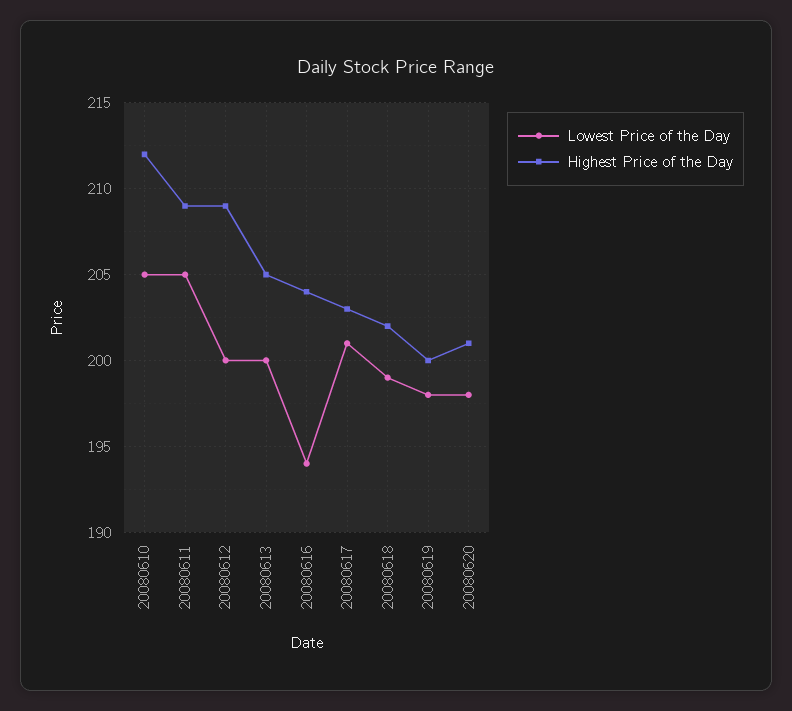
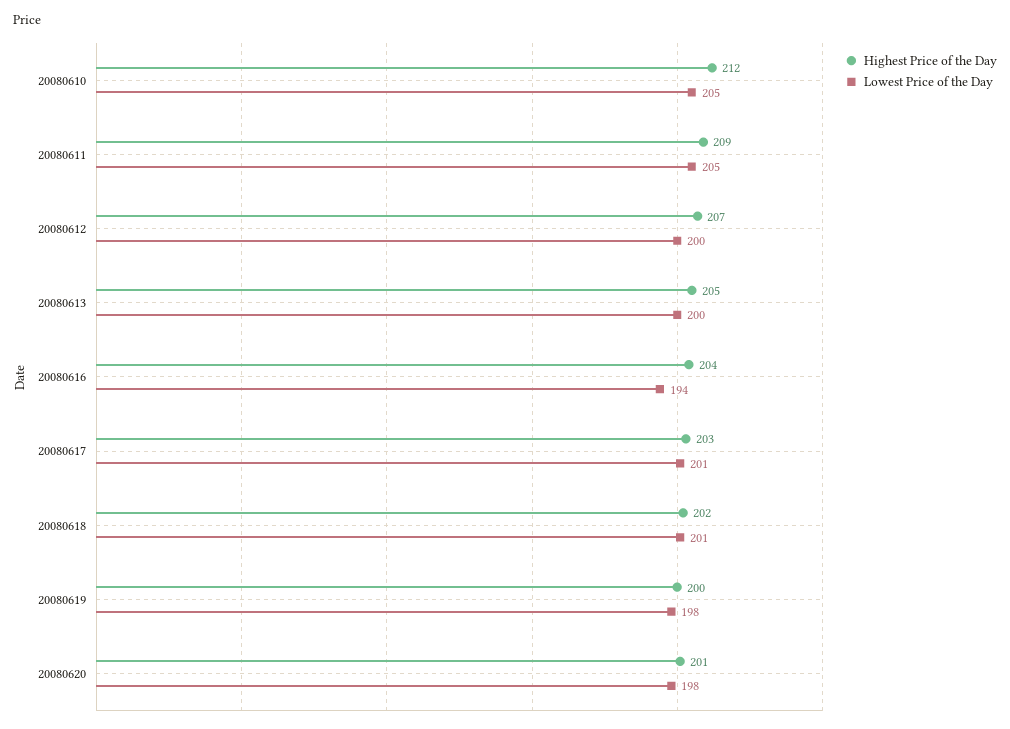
  {
    "Lowest Price of the Day": {
      "20080610": 205,
      "20080611": 205,
      "20080612": 200,
      "20080613": 200,
      "20080616": 194,
      "20080617": 201,
-     "20080618": 199,
+     "20080618": 201,
      "20080619": 198,
      "20080620": 198
    },
    "Highest Price of the Day": {
      "20080610": 212,
      "20080611": 209,
-     "20080612": 209,
+     "20080612": 207,
      "20080613": 205,
      "20080616": 204,
      "20080617": 203,
      "20080618": 202,
      "20080619": 200,
      "20080620": 201
    }
  }

